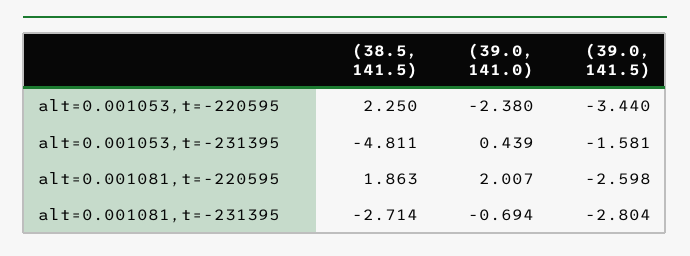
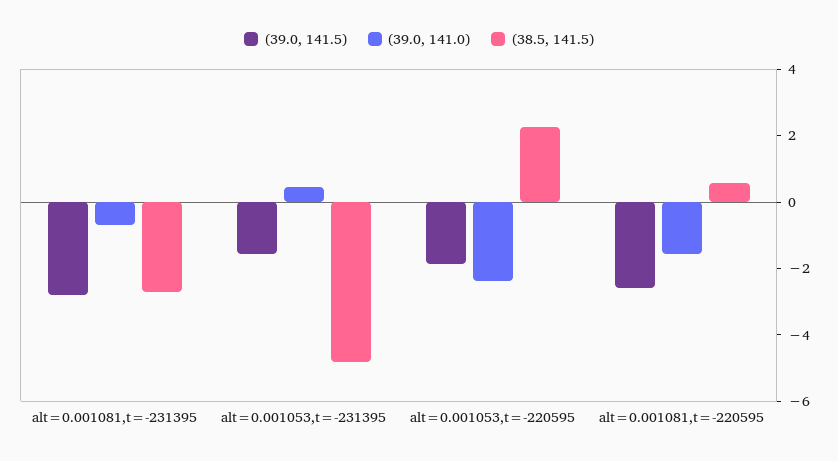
  {
    "(38.5, 141.5)": {
      "alt=0.001053,t=-220595": 2.25,
      "alt=0.001053,t=-231395": -4.811,
-     "alt=0.001081,t=-220595": 1.863,
+     "alt=0.001081,t=-220595": 0.5,
      "alt=0.001081,t=-231395": -2.714
    },
    "(39.0, 141.0)": {
      "alt=0.001053,t=-220595": -2.38,
      "alt=0.001053,t=-231395": 0.439,
-     "alt=0.001081,t=-220595": 2.007,
+     "alt=0.001081,t=-220595": -1.5,
      "alt=0.001081,t=-231395": -0.694
    },
    "(39.0, 141.5)": {
-     "alt=0.001053,t=-220595": -3.44,
+     "alt=0.001053,t=-220595": -2,
      "alt=0.001053,t=-231395": -1.581,
      "alt=0.001081,t=-220595": -2.598,
      "alt=0.001081,t=-231395": -2.804
    }
  }

